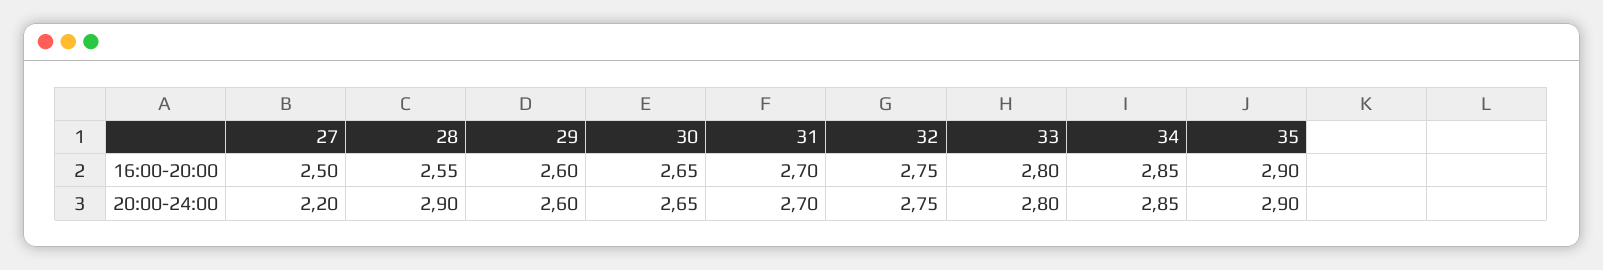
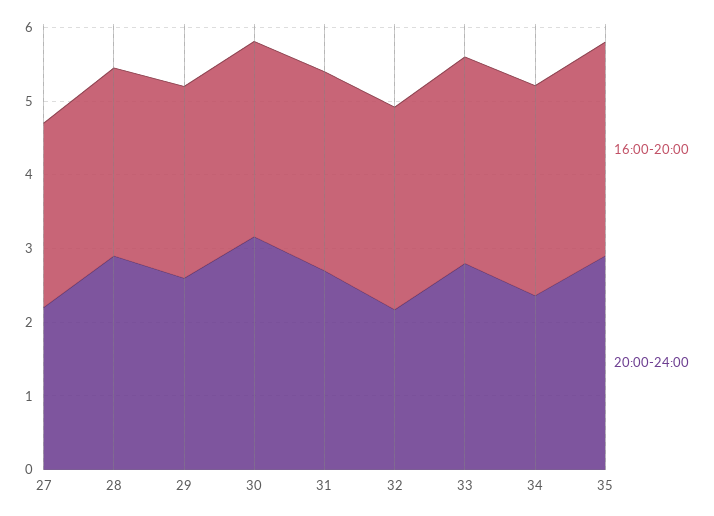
  {
    "16:00-20:00": {
      "27": 2.5,
      "28": 2.55,
      "29": 2.6,
      "30": 2.65,
      "31": 2.7,
      "32": 2.75,
      "33": 2.8,
      "34": 2.85,
      "35": 2.9
    },
    "20:00-24:00": {
      "27": 2.2,
      "28": 2.9,
      "29": 2.6,
-     "30": 2.65,
+     "30": 3.2,
      "31": 2.7,
-     "32": 2.75,
+     "32": 2.2,
      "33": 2.8,
-     "34": 2.85,
+     "34": 2.4,
      "35": 2.9
    }
  }

